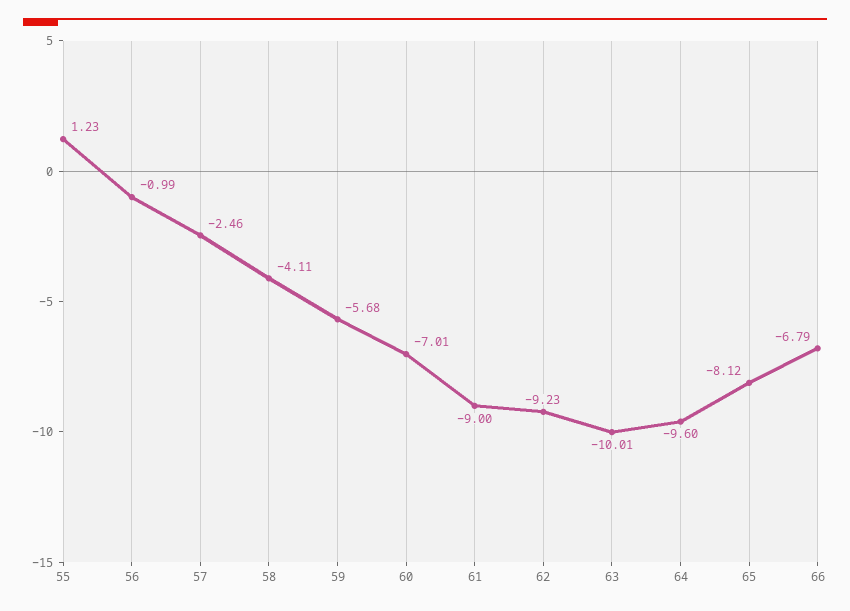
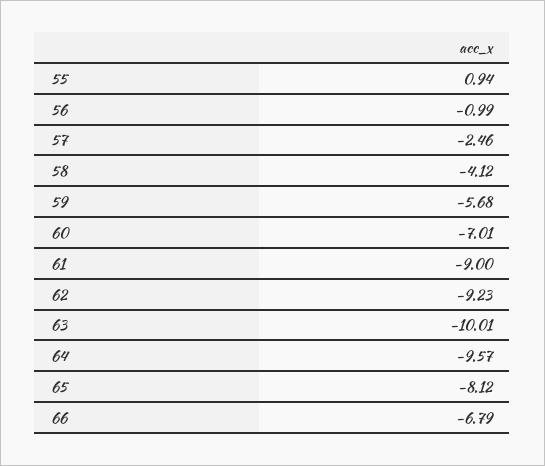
  {
-   "55": 1.23,
+   "55": 0.94,
    "56": -0.99,
    "57": -2.46,
-   "58": -4.11,
+   "58": -4.12,
    "59": -5.68,
    "60": -7.01,
    "61": -9,
    "62": -9.23,
    "63": -10.01,
-   "64": -9.6,
+   "64": -9.57,
    "65": -8.12,
    "66": -6.79
  }

